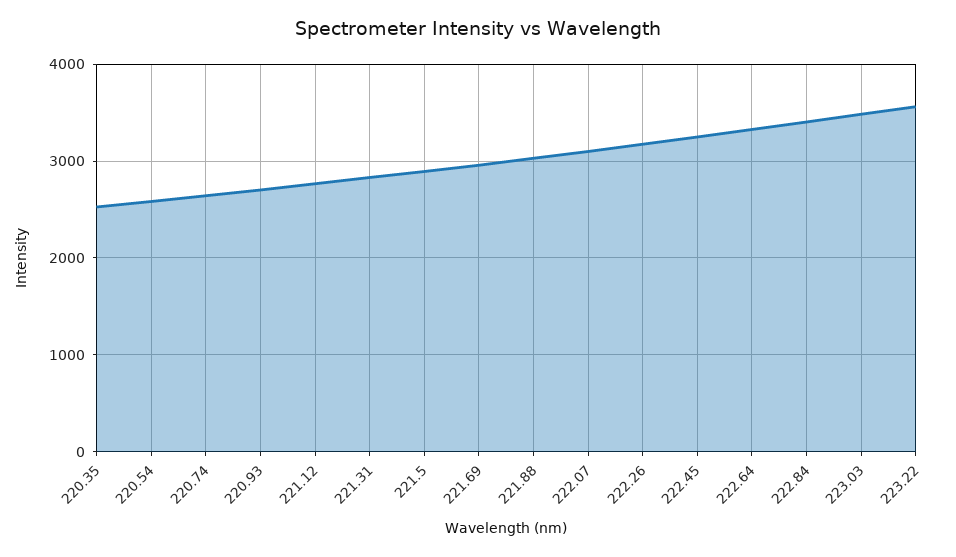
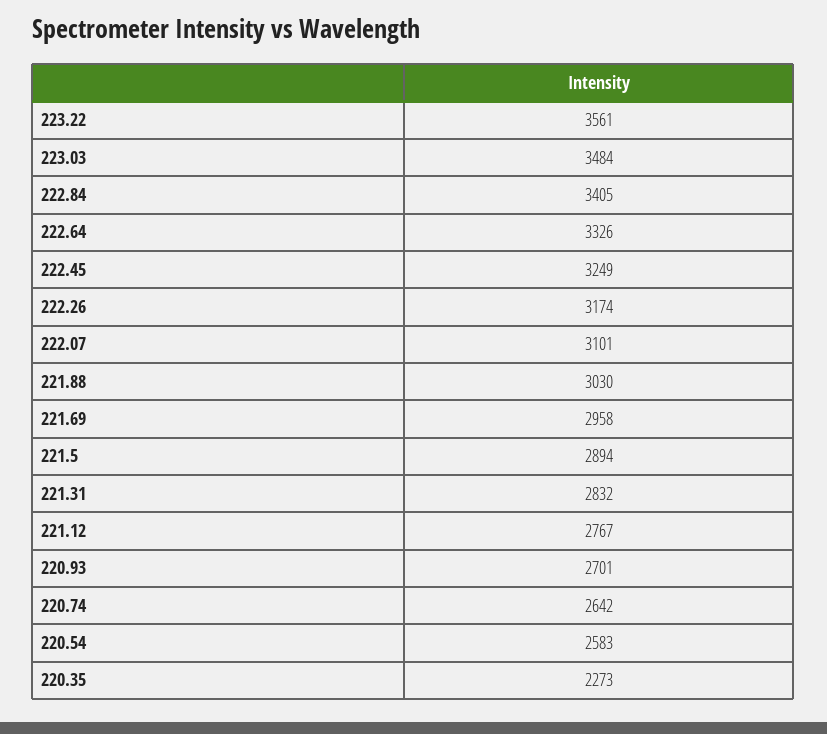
  {
-   "220.35": 2500,
+   "220.35": 2273,
    "220.54": 2583,
    "220.74": 2642,
    "220.93": 2701,
    "221.12": 2767,
    "221.31": 2832,
    "221.5": 2894,
    "221.69": 2958,
    "221.88": 3030,
    "222.07": 3101,
    "222.26": 3174,
    "222.45": 3249,
    "222.64": 3326,
    "222.84": 3405,
    "223.03": 3484,
    "223.22": 3561
  }

